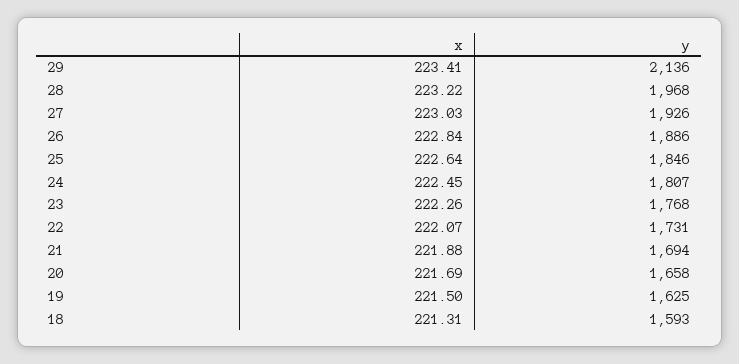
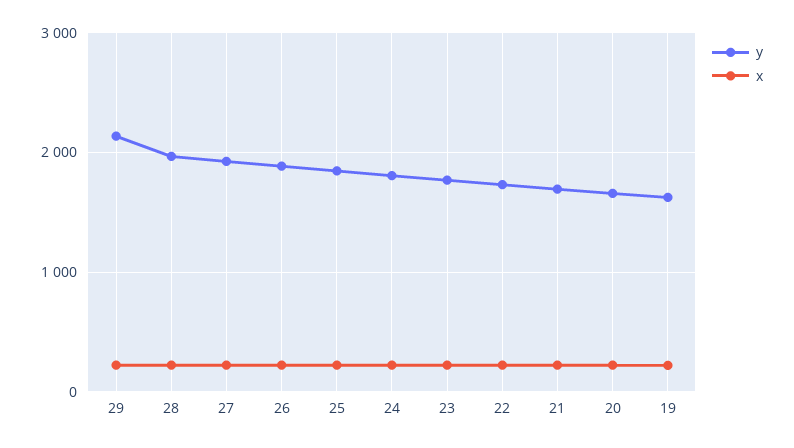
  {
    "x": {
      "29": 223.41,
      "28": 223.22,
      "27": 223.03,
      "26": 222.84,
      "25": 222.64,
      "24": 222.45,
      "23": 222.26,
      "22": 222.07,
      "21": 221.88,
      "20": 221.69,
-     "19": 221.5,
+     "19": 221.5
-     "18": 221.31
    },
    "y": {
      "29": 2136,
      "28": 1968,
      "27": 1926,
      "26": 1886,
      "25": 1846,
      "24": 1807,
      "23": 1768,
      "22": 1731,
      "21": 1694,
      "20": 1658,
-     "19": 1625,
+     "19": 1625
-     "18": 1593
    }
  }

